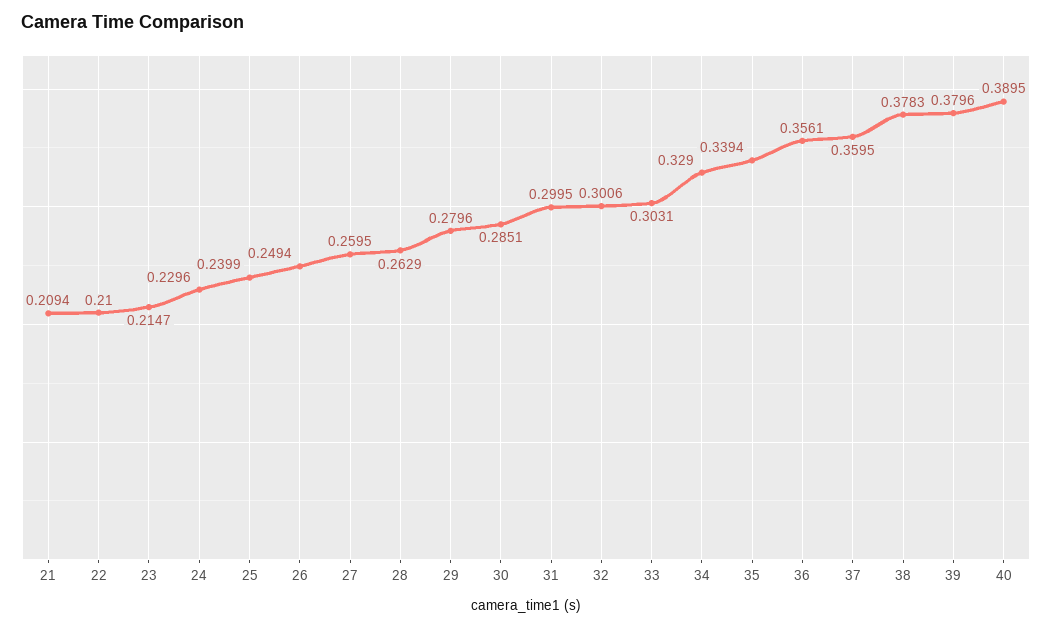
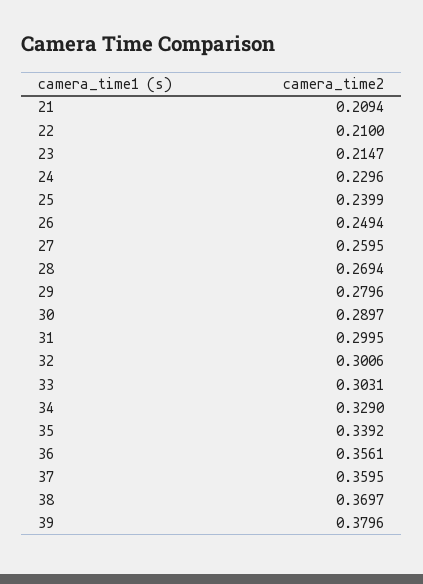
  {
    "21": 0.2094,
    "22": 0.21,
    "23": 0.2147,
    "24": 0.2296,
    "25": 0.2399,
    "26": 0.2494,
    "27": 0.2595,
-   "28": 0.2629,
+   "28": 0.2694,
    "29": 0.2796,
-   "30": 0.2851,
+   "30": 0.2897,
    "31": 0.2995,
    "32": 0.3006,
    "33": 0.3031,
    "34": 0.329,
-   "35": 0.3394,
+   "35": 0.3392,
    "36": 0.3561,
    "37": 0.3595,
-   "38": 0.3783,
+   "38": 0.3697,
-   "39": 0.3796,
+   "39": 0.3796
-   "40": 0.3895
  }

